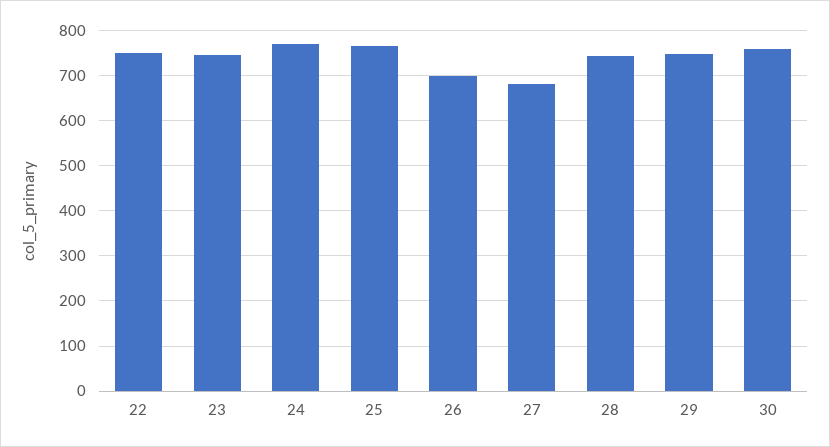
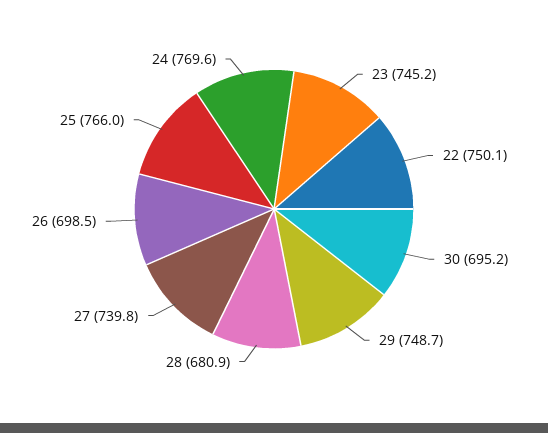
  {
    "22": 750.1,
    "23": 745.2,
    "24": 769.6,
    "25": 766,
    "26": 698.5,
-   "27": 680,
+   "27": 739.8,
-   "28": 740,
+   "28": 680.9,
    "29": 748.7,
-   "30": 760
+   "30": 695.2
  }

